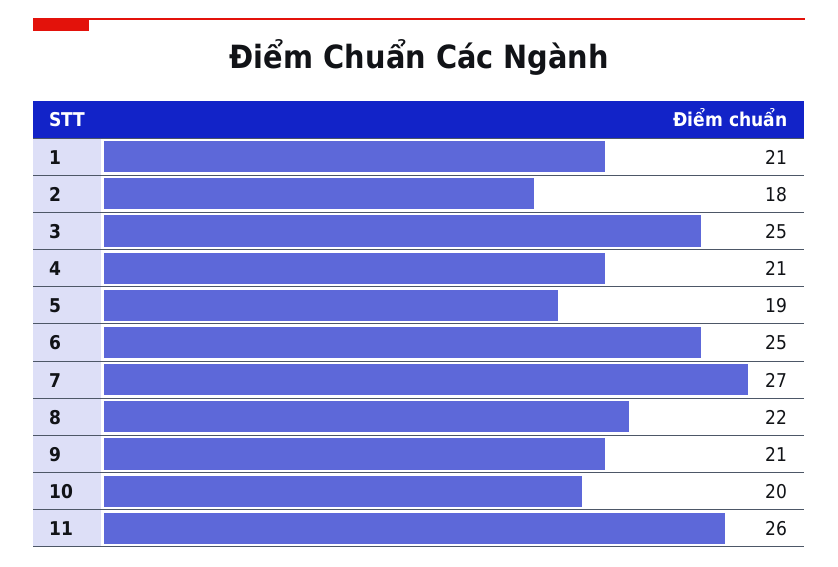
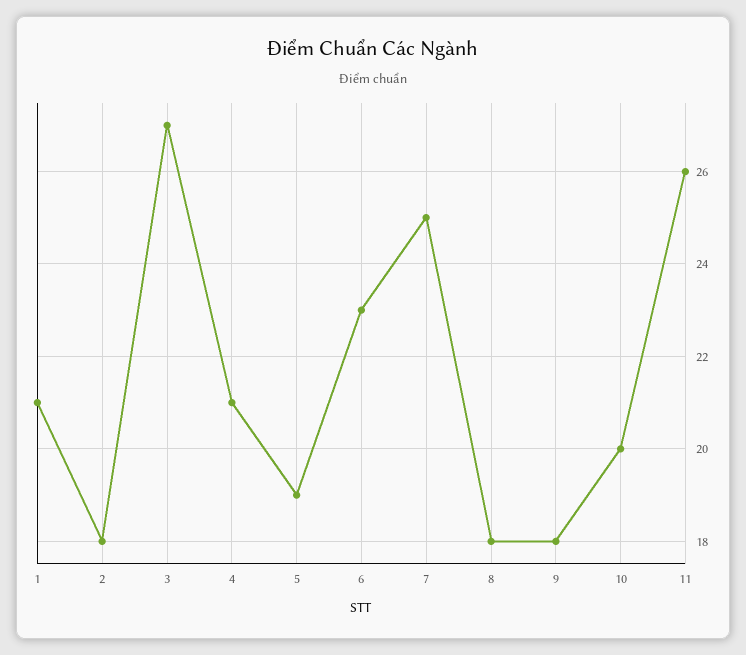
  {
    "1": 21,
    "2": 18,
-   "3": 25,
+   "3": 27,
    "4": 21,
    "5": 19,
-   "6": 25,
+   "6": 23,
-   "7": 27,
+   "7": 25,
-   "8": 22,
+   "8": 18,
-   "9": 21,
+   "9": 18,
    "10": 20,
    "11": 26
  }

